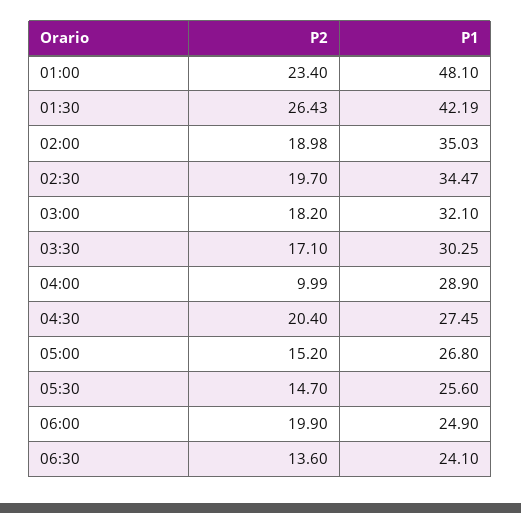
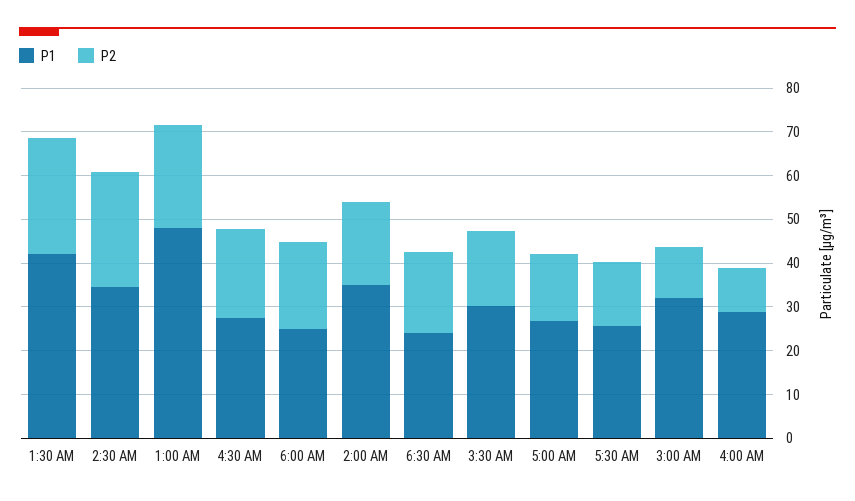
  {
    "P2": {
      "01:00": 23.4,
      "01:30": 26.43,
      "02:00": 18.98,
-     "02:30": 19.7,
+     "02:30": 26,
-     "03:00": 18.2,
+     "03:00": 12,
      "03:30": 17.1,
      "04:00": 9.99,
      "04:30": 20.4,
      "05:00": 15.2,
      "05:30": 14.7,
      "06:00": 19.9,
-     "06:30": 13.6
+     "06:30": 18
    },
    "P1": {
      "01:00": 48.1,
      "01:30": 42.19,
      "02:00": 35.03,
      "02:30": 34.47,
      "03:00": 32.1,
      "03:30": 30.25,
      "04:00": 28.9,
      "04:30": 27.45,
      "05:00": 26.8,
      "05:30": 25.6,
      "06:00": 24.9,
      "06:30": 24.1
    }
  }

